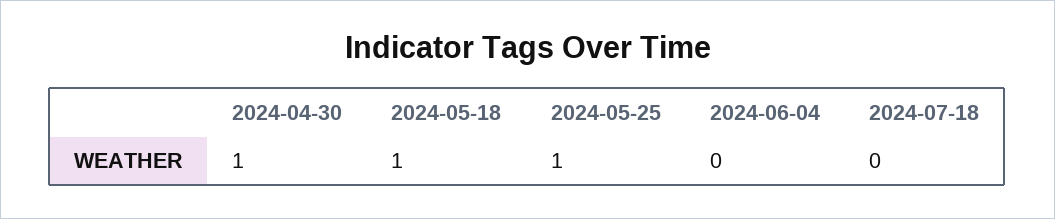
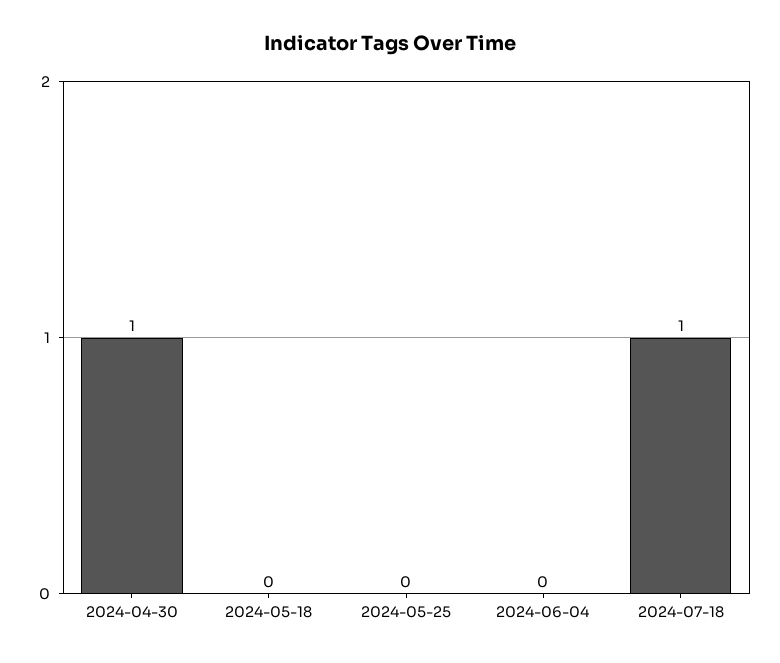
  {
    "2024-04-30": 1,
-   "2024-05-18": 1,
+   "2024-05-18": 0,
-   "2024-05-25": 1,
+   "2024-05-25": 0,
    "2024-06-04": 0,
-   "2024-07-18": 0
+   "2024-07-18": 1
  }

